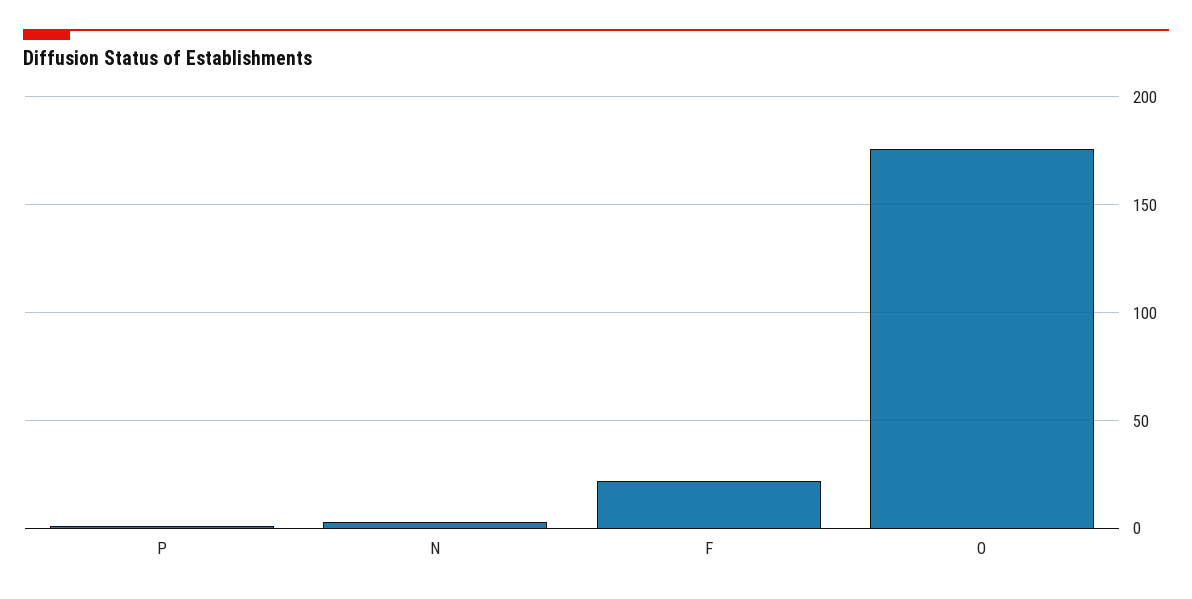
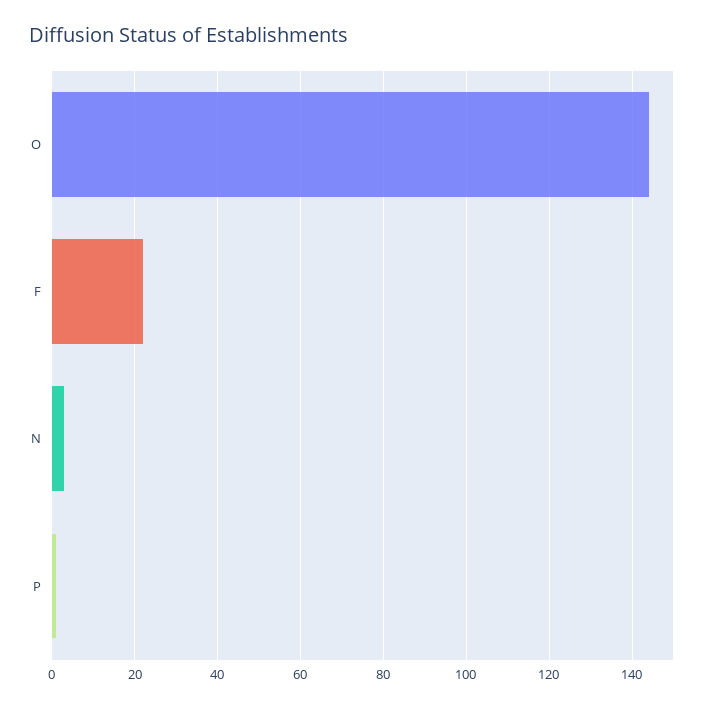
  {
    "P": 0,
    "N": 5,
    "F": 20,
-   "O": 175
+   "O": 145
  }

